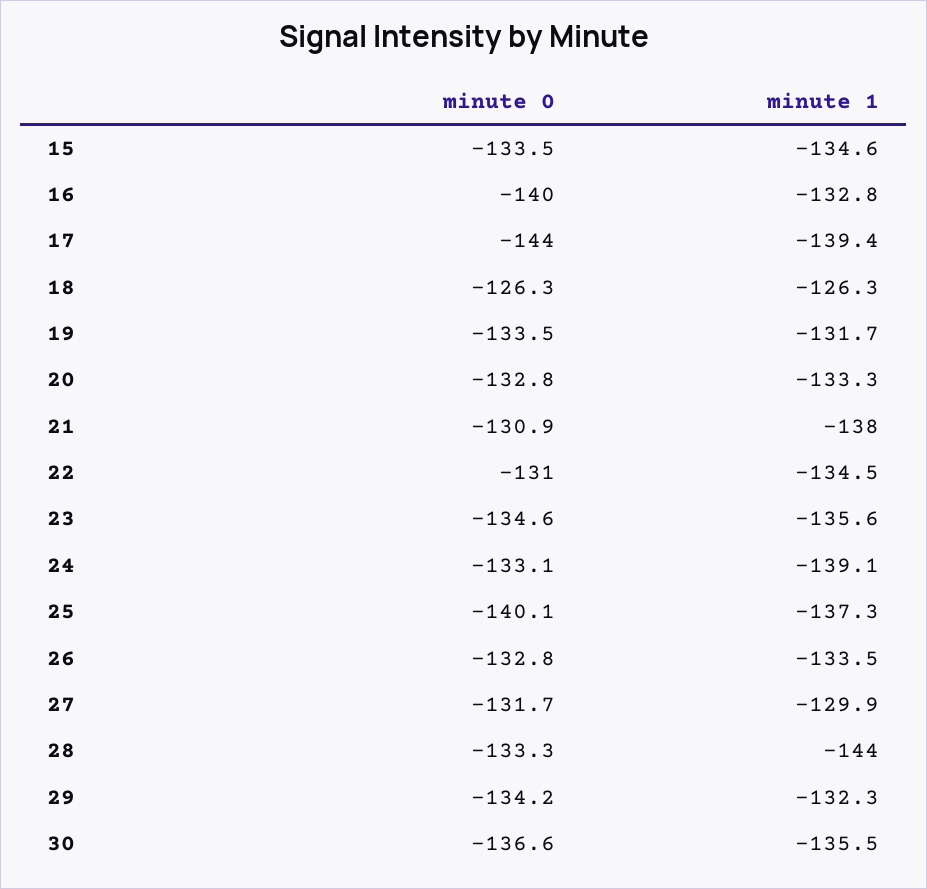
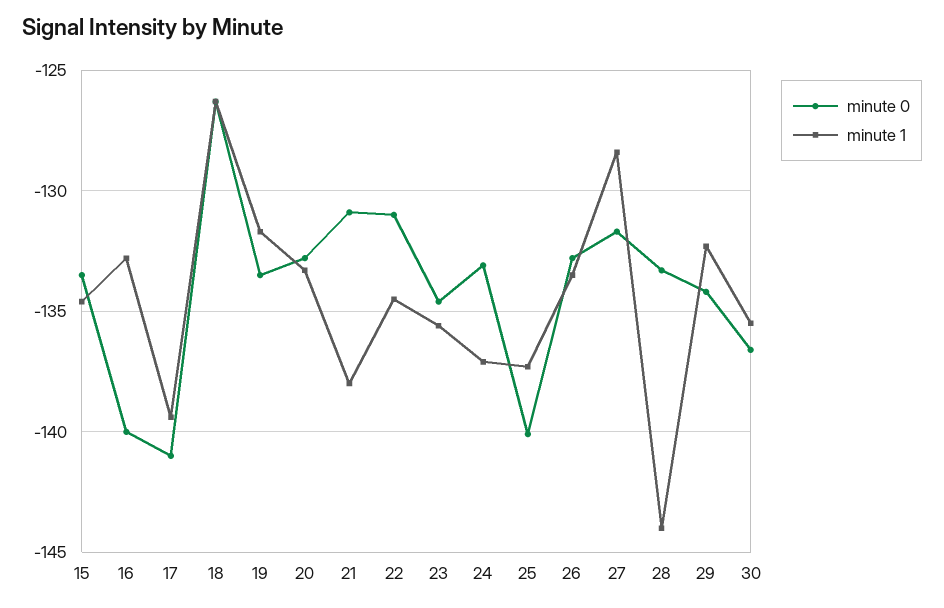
  {
    "minute 0": {
      "15": -133.5,
      "16": -140,
-     "17": -144,
+     "17": -141,
      "18": -126.3,
      "19": -133.5,
      "20": -132.8,
      "21": -130.9,
      "22": -131,
      "23": -134.6,
      "24": -133.1,
      "25": -140.1,
      "26": -132.8,
      "27": -131.7,
      "28": -133.3,
      "29": -134.2,
      "30": -136.6
    },
    "minute 1": {
      "15": -134.6,
      "16": -132.8,
      "17": -139.4,
      "18": -126.3,
      "19": -131.7,
      "20": -133.3,
      "21": -138,
      "22": -134.5,
      "23": -135.6,
-     "24": -139.1,
+     "24": -137,
      "25": -137.3,
      "26": -133.5,
-     "27": -129.9,
+     "27": -128.5,
      "28": -144,
      "29": -132.3,
      "30": -135.5
    }
  }

